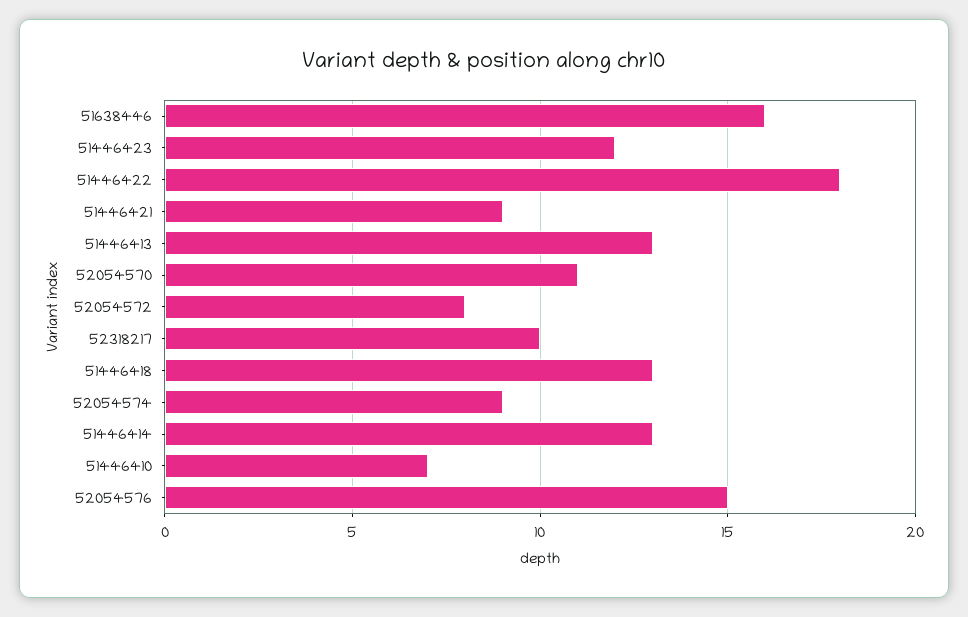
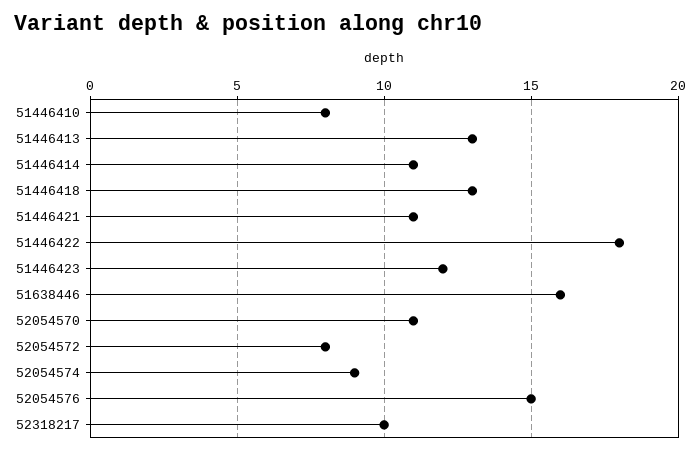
  {
    "51638446": 16,
    "51446423": 12,
    "51446422": 18,
-   "51446421": 9,
+   "51446421": 11,
    "51446413": 13,
    "52054570": 11,
    "52054572": 8,
    "52318217": 10,
    "51446418": 13,
    "52054574": 9,
-   "51446414": 13,
+   "51446414": 11,
-   "51446410": 7,
+   "51446410": 8,
    "52054576": 15
  }

